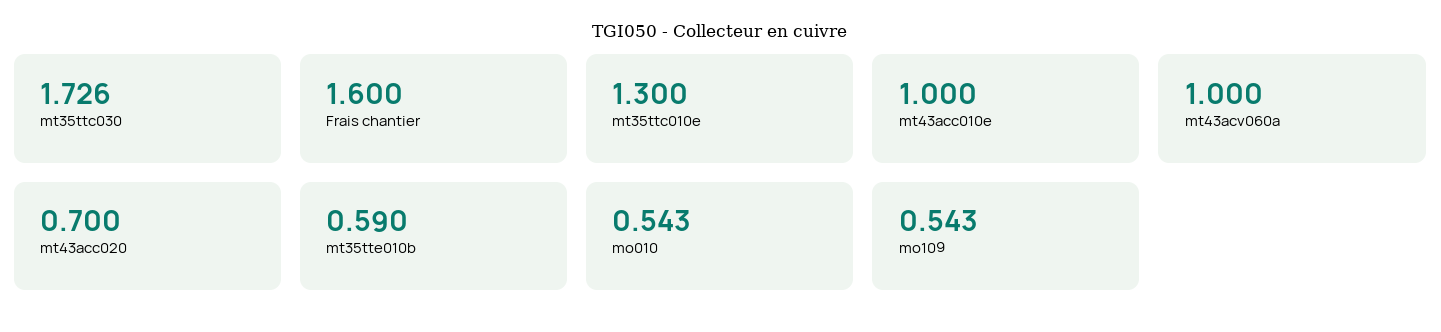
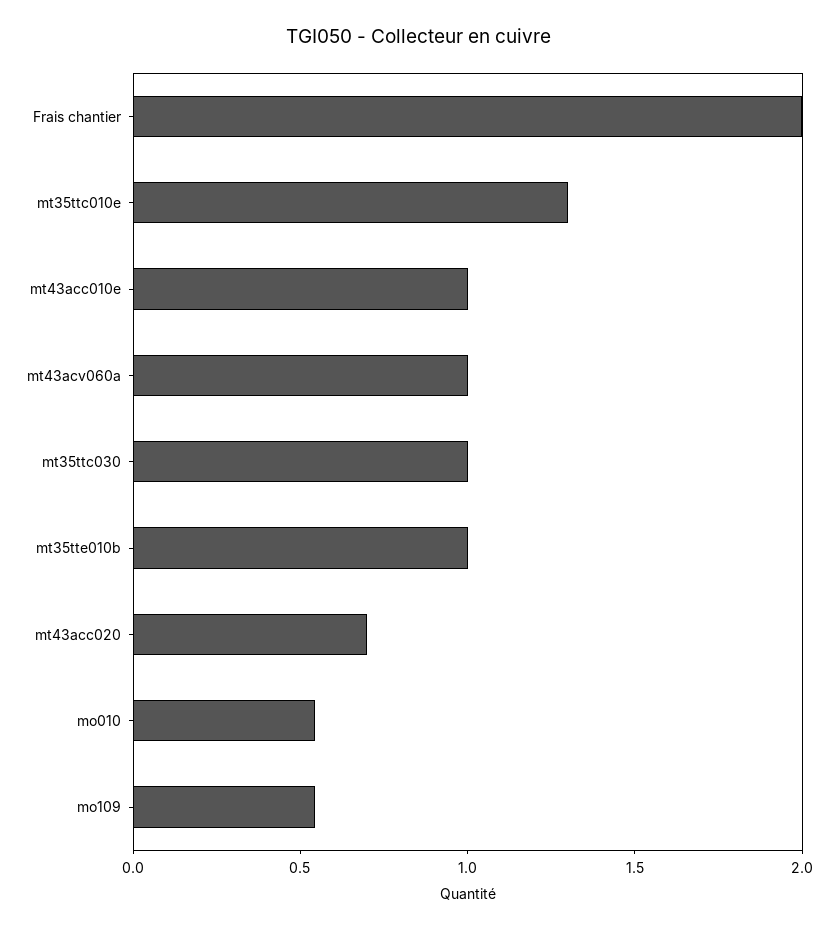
  {
-   "mt35ttc030": 1.726,
+   "mt35ttc030": 1,
-   "Frais chantier": 1.6,
+   "Frais chantier": 2,
    "mt35ttc010e": 1.3,
    "mt43acc010e": 1,
    "mt43acv060a": 1,
    "mt43acc020": 0.7,
-   "mt35tte010b": 0.59,
+   "mt35tte010b": 1,
    "mo010": 0.543,
    "mo109": 0.543
  }

